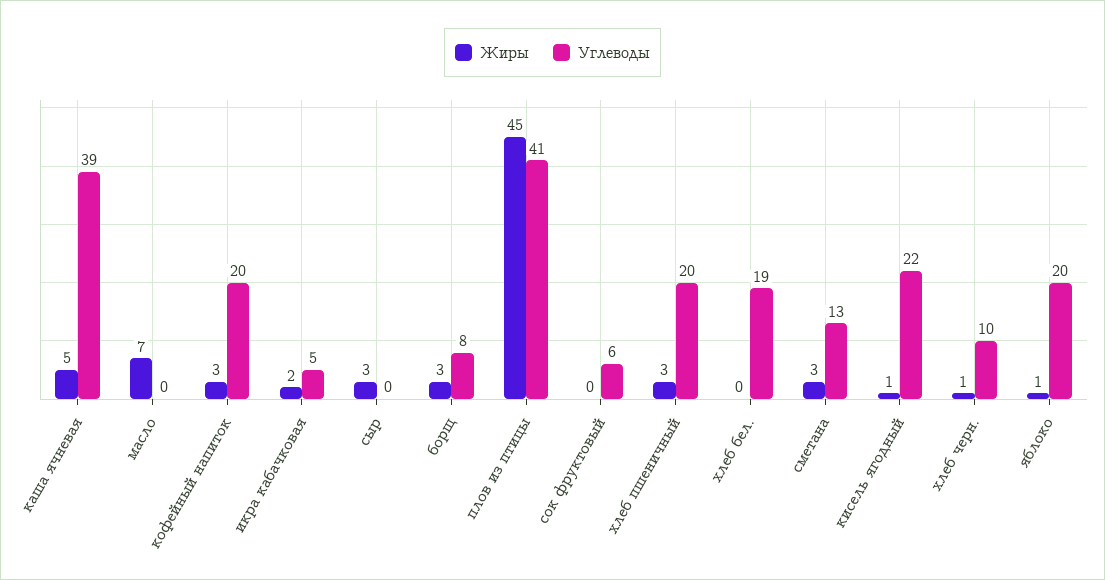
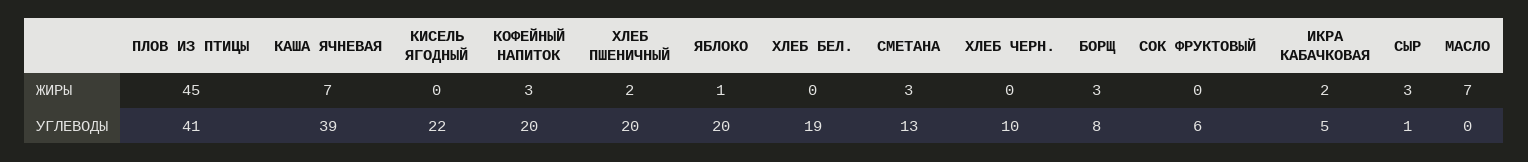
  {
    "Жиры": {
-     "каша ячневая": 5,
+     "каша ячневая": 7,
      "масло": 7,
      "кофейный напиток": 3,
      "икра кабачковая": 2,
      "сыр": 3,
      "борщ": 3,
      "плов из птицы": 45,
      "сок фруктовый": 0,
-     "хлеб пшеничный": 3,
+     "хлеб пшеничный": 2,
      "хлеб бел.": 0,
      "сметана": 3,
-     "кисель ягодный": 1,
+     "кисель ягодный": 0,
-     "хлеб черн.": 1,
+     "хлеб черн.": 0,
      "яблоко": 1
    },
    "Углеводы": {
      "каша ячневая": 39,
      "масло": 0,
      "кофейный напиток": 20,
      "икра кабачковая": 5,
-     "сыр": 0,
+     "сыр": 1,
      "борщ": 8,
      "плов из птицы": 41,
      "сок фруктовый": 6,
      "хлеб пшеничный": 20,
      "хлеб бел.": 19,
      "сметана": 13,
      "кисель ягодный": 22,
      "хлеб черн.": 10,
      "яблоко": 20
    }
  }

